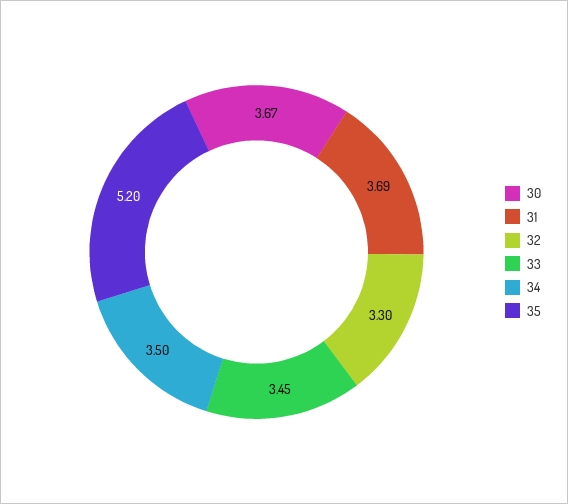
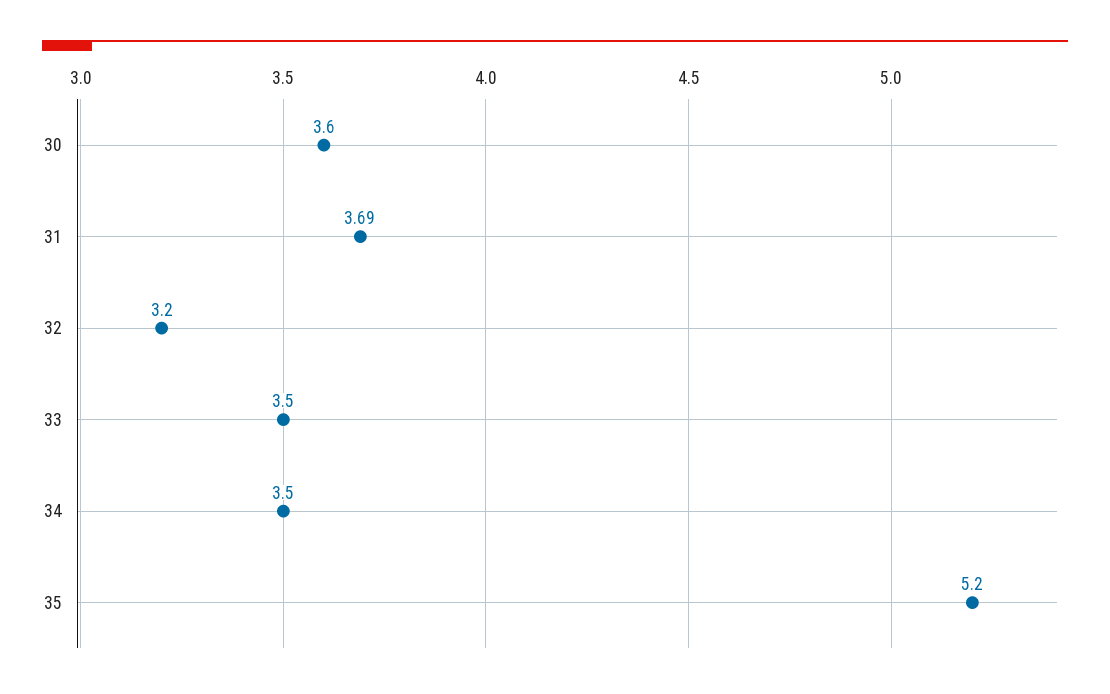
  {
-   "30": 3.67,
+   "30": 3.6,
    "31": 3.69,
-   "32": 3.3,
+   "32": 3.2,
-   "33": 3.45,
+   "33": 3.5,
    "34": 3.5,
    "35": 5.2
  }

